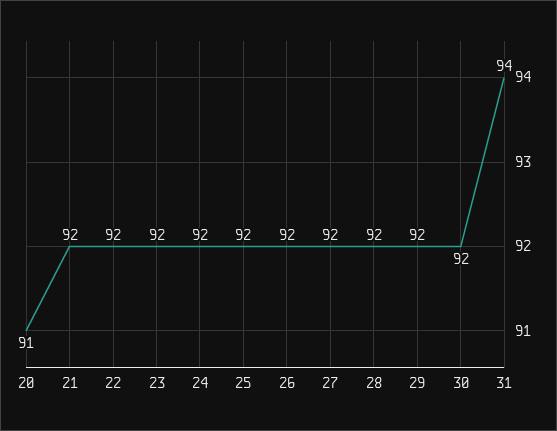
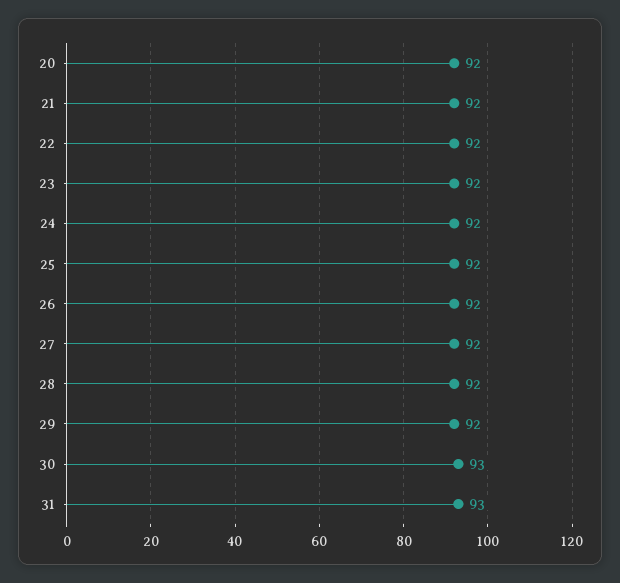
  {
-   "20": 91,
+   "20": 92,
    "21": 92,
    "22": 92,
    "23": 92,
    "24": 92,
    "25": 92,
    "26": 92,
    "27": 92,
    "28": 92,
    "29": 92,
-   "30": 92,
+   "30": 93,
-   "31": 94
+   "31": 93
  }

